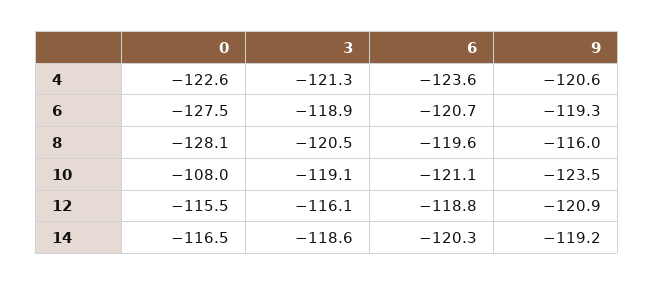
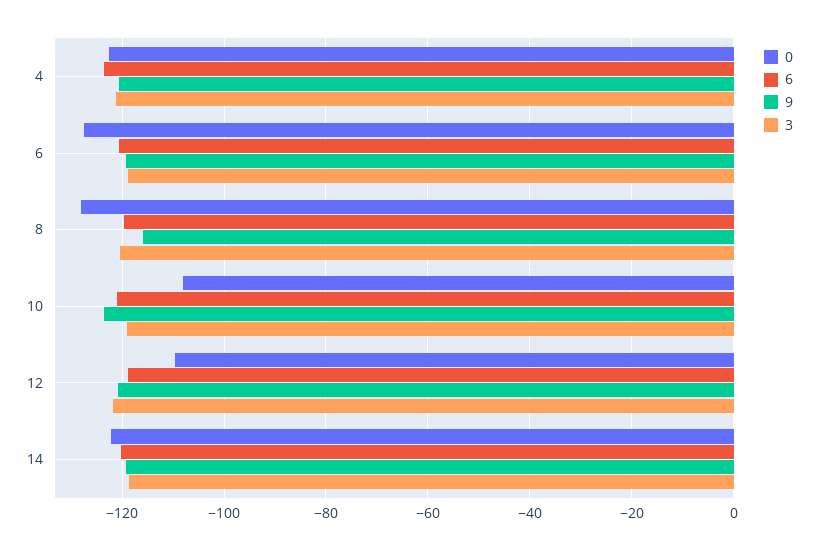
  {
    "0": {
      "4": -122.6,
      "6": -127.5,
      "8": -128.1,
      "10": -108,
-     "12": -115.5,
+     "12": -110,
-     "14": -116.5
+     "14": -122
    },
    "3": {
      "4": -121.3,
      "6": -118.9,
      "8": -120.5,
      "10": -119.1,
-     "12": -116.1,
+     "12": -122,
      "14": -118.6
    },
    "6": {
      "4": -123.6,
      "6": -120.7,
      "8": -119.6,
      "10": -121.1,
      "12": -118.8,
      "14": -120.3
    },
    "9": {
      "4": -120.6,
      "6": -119.3,
      "8": -116,
      "10": -123.5,
      "12": -120.9,
      "14": -119.2
    }
  }

